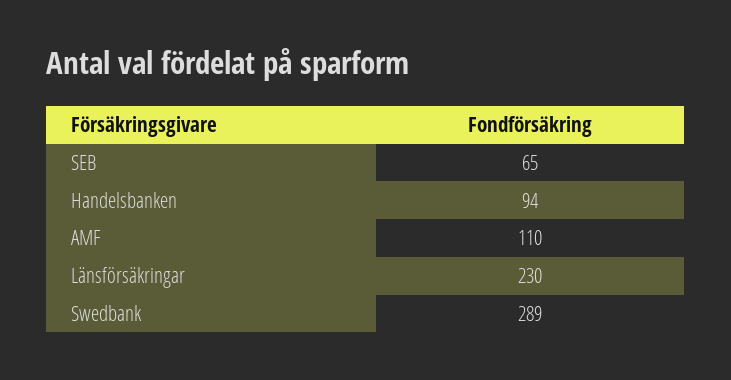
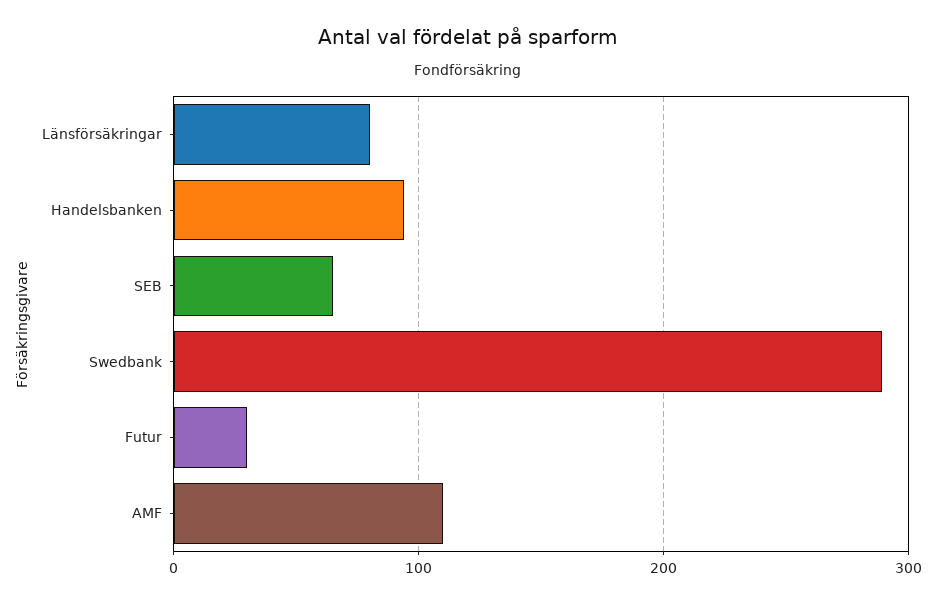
  {
    "SEB": 65,
    "Handelsbanken": 94,
    "AMF": 110,
-   "Länsförsäkringar": 230,
+   "Länsförsäkringar": 80,
-   "Swedbank": 289
+   "Swedbank": 289,
+   "Futur": 30
  }

